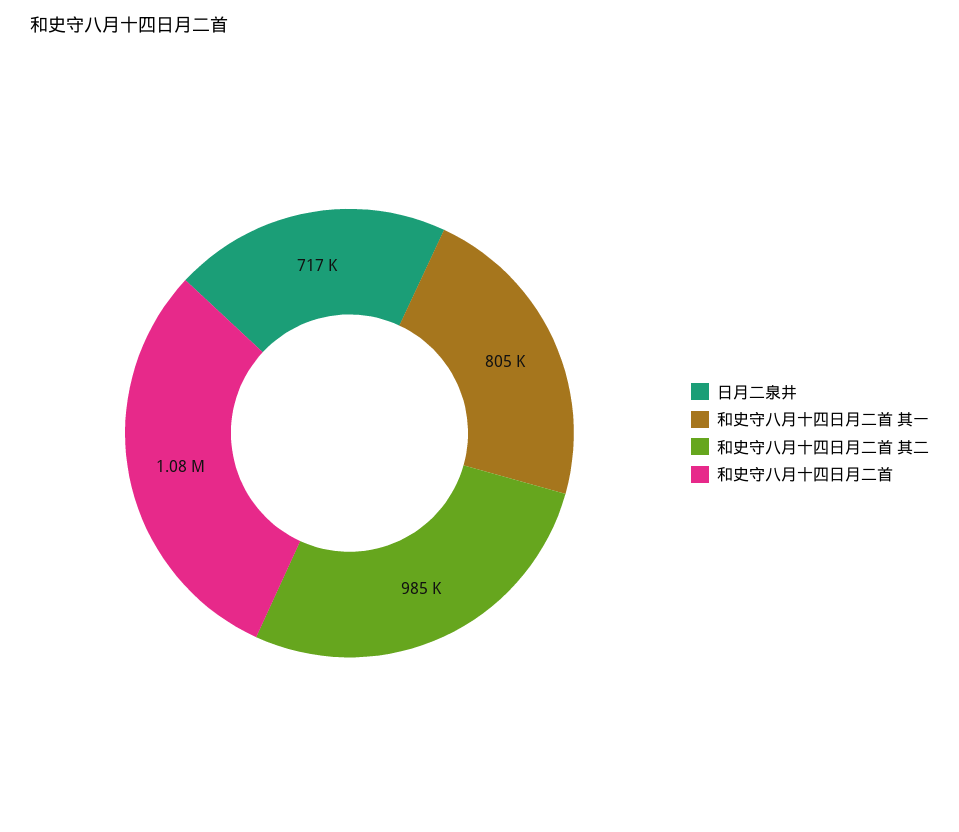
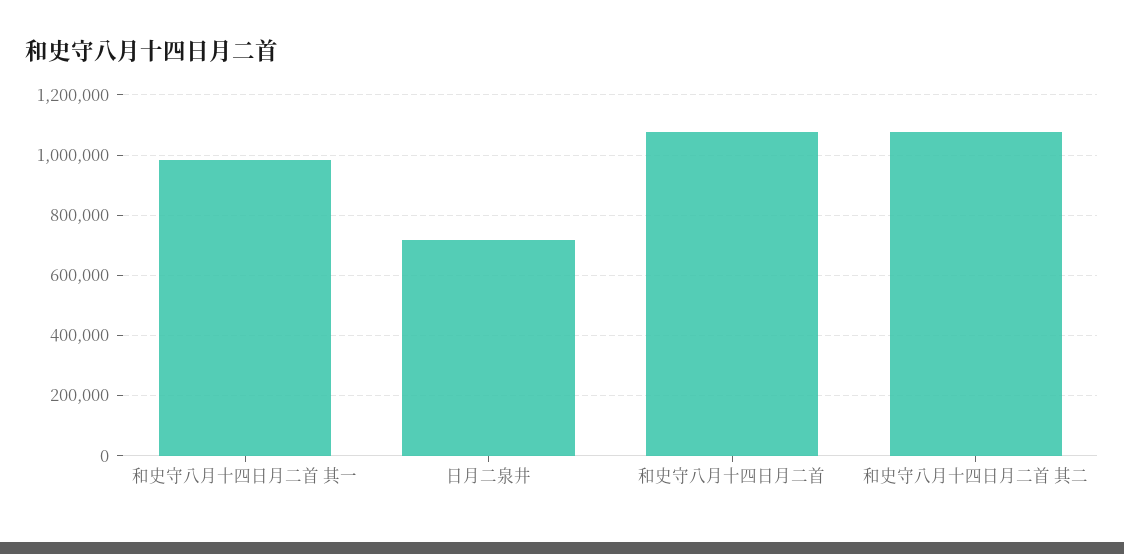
  {
    "日月二泉井": 717000,
-   "和史守八月十四日月二首 其一": 805000,
+   "和史守八月十四日月二首 其一": 980000,
-   "和史守八月十四日月二首 其二": 985000,
+   "和史守八月十四日月二首 其二": 1080000,
    "和史守八月十四日月二首": 1080000
  }

